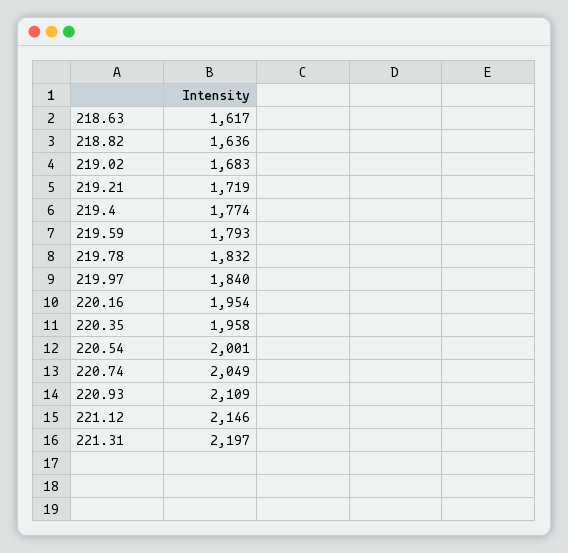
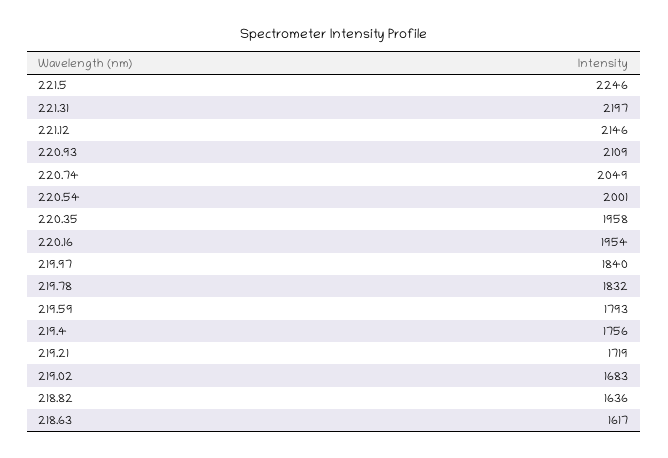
  {
    "218.63": 1617,
    "218.82": 1636,
    "219.02": 1683,
    "219.21": 1719,
-   "219.4": 1774,
+   "219.4": 1756,
    "219.59": 1793,
    "219.78": 1832,
    "219.97": 1840,
    "220.16": 1954,
    "220.35": 1958,
    "220.54": 2001,
    "220.74": 2049,
    "220.93": 2109,
    "221.12": 2146,
-   "221.31": 2197
+   "221.31": 2197,
+   "221.5": 2246
  }

